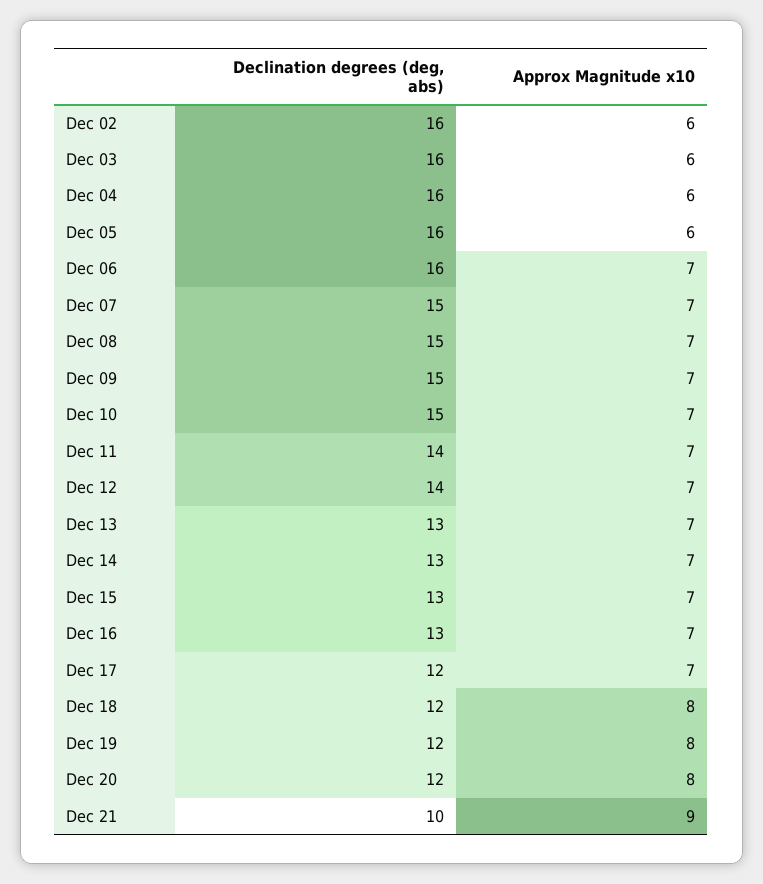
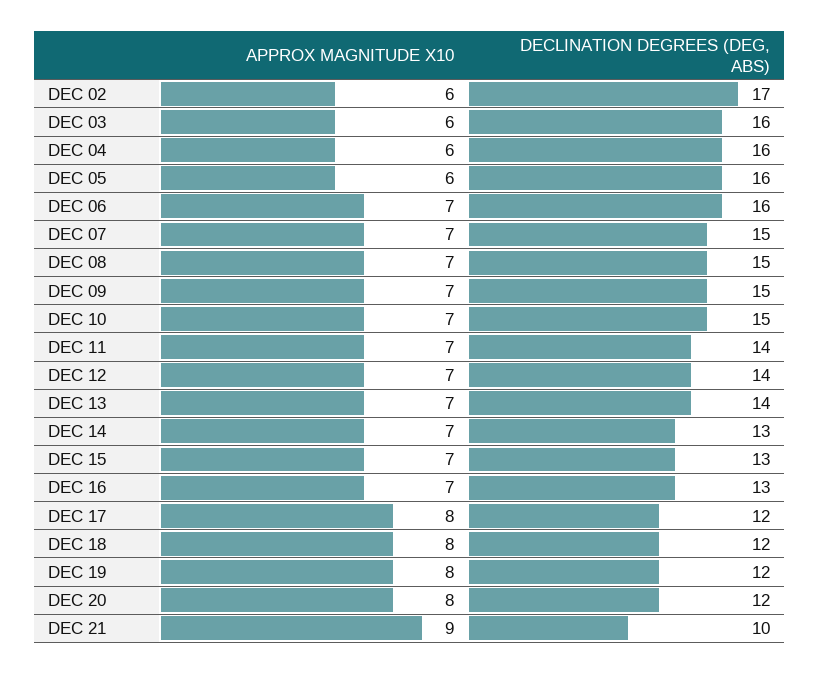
  {
    "Declination degrees (deg, abs)": {
-     "Dec 02": 16,
+     "Dec 02": 17,
      "Dec 03": 16,
      "Dec 04": 16,
      "Dec 05": 16,
      "Dec 06": 16,
      "Dec 07": 15,
      "Dec 08": 15,
      "Dec 09": 15,
      "Dec 10": 15,
      "Dec 11": 14,
      "Dec 12": 14,
-     "Dec 13": 13,
+     "Dec 13": 14,
      "Dec 14": 13,
      "Dec 15": 13,
      "Dec 16": 13,
      "Dec 17": 12,
      "Dec 18": 12,
      "Dec 19": 12,
      "Dec 20": 12,
      "Dec 21": 10
    },
    "Approx Magnitude x10": {
      "Dec 02": 6,
      "Dec 03": 6,
      "Dec 04": 6,
      "Dec 05": 6,
      "Dec 06": 7,
      "Dec 07": 7,
      "Dec 08": 7,
      "Dec 09": 7,
      "Dec 10": 7,
      "Dec 11": 7,
      "Dec 12": 7,
      "Dec 13": 7,
      "Dec 14": 7,
      "Dec 15": 7,
      "Dec 16": 7,
-     "Dec 17": 7,
+     "Dec 17": 8,
      "Dec 18": 8,
      "Dec 19": 8,
      "Dec 20": 8,
      "Dec 21": 9
    }
  }

